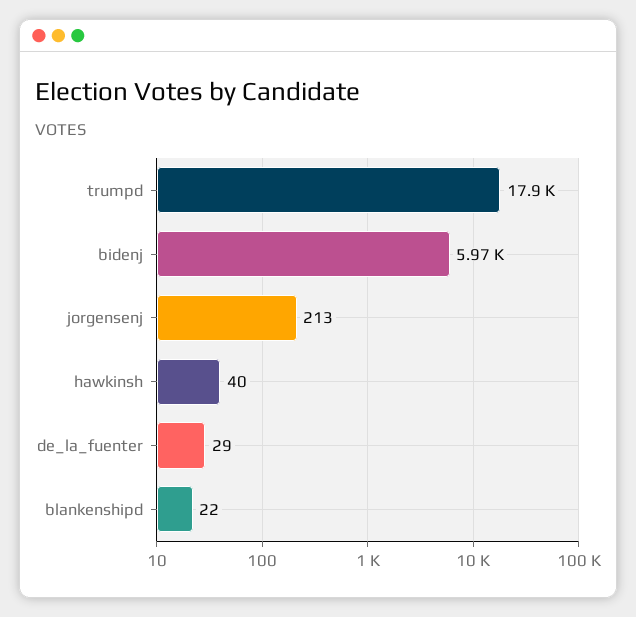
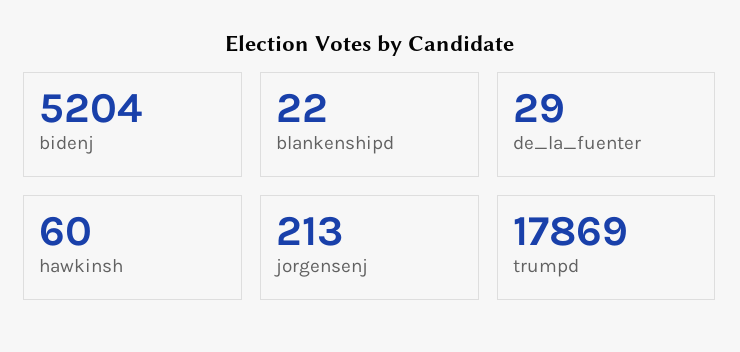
  {
    "trumpd": 17869,
-   "bidenj": 5970,
+   "bidenj": 5204,
    "jorgensenj": 213,
-   "hawkinsh": 40,
+   "hawkinsh": 60,
    "de_la_fuenter": 29,
    "blankenshipd": 22
  }

